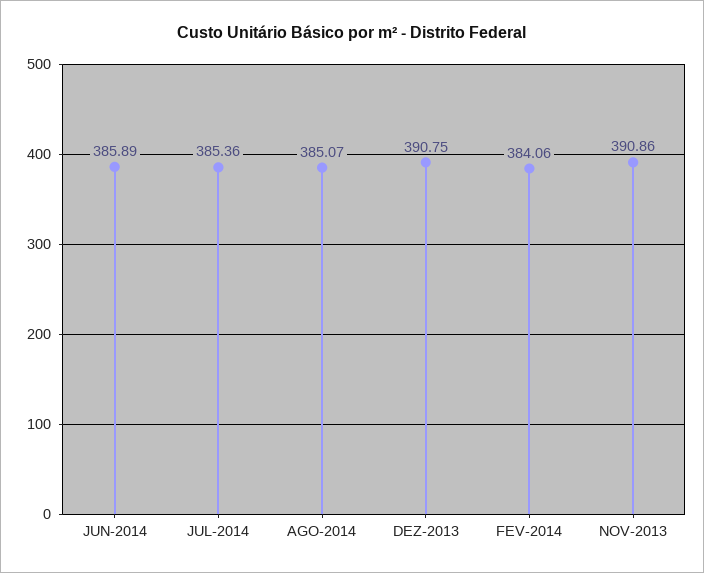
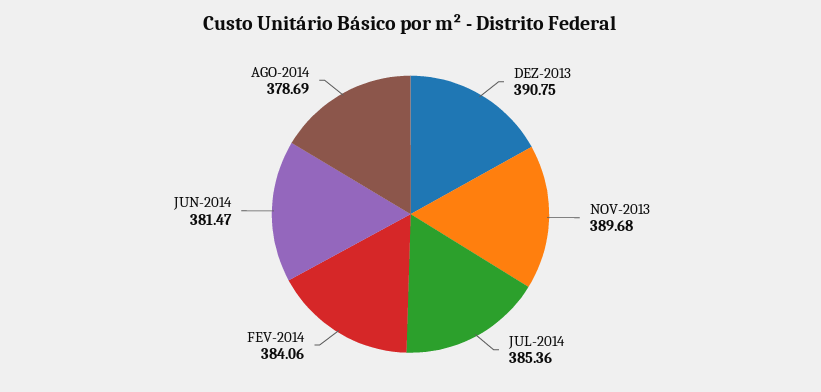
  {
-   "JUN-2014": 385.89,
+   "JUN-2014": 381.47,
    "JUL-2014": 385.36,
-   "AGO-2014": 385.07,
+   "AGO-2014": 378.69,
    "DEZ-2013": 390.75,
    "FEV-2014": 384.06,
-   "NOV-2013": 390.86
+   "NOV-2013": 389.68
  }

